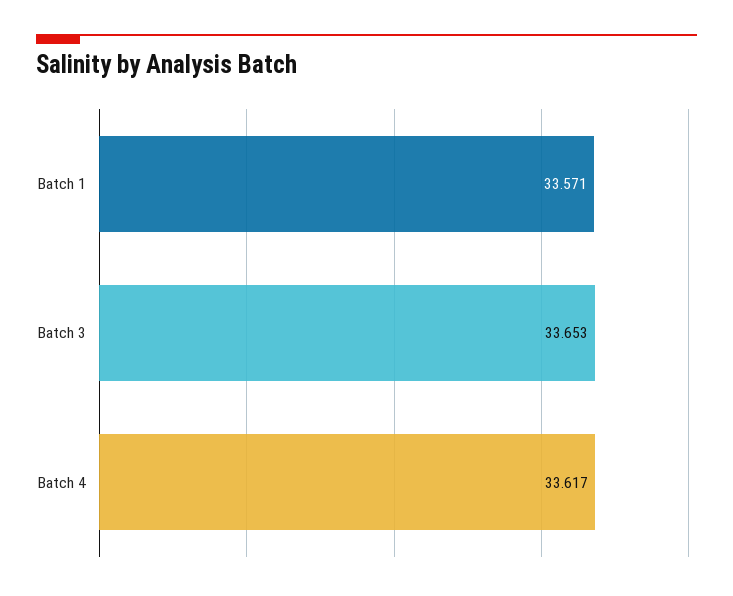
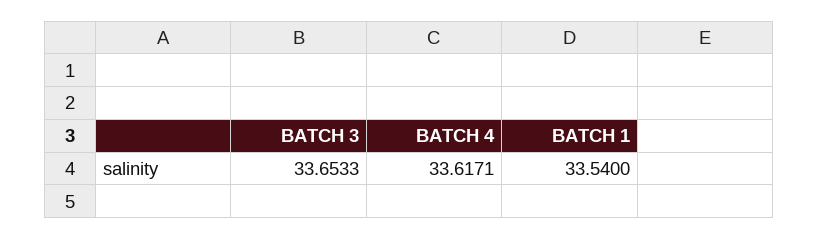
  {
-   "Batch 1": 33.571,
+   "Batch 1": 33.54,
    "Batch 3": 33.6533,
    "Batch 4": 33.6171
  }

